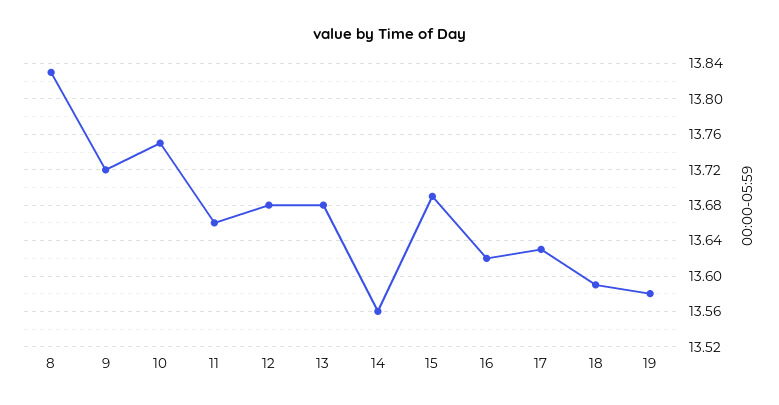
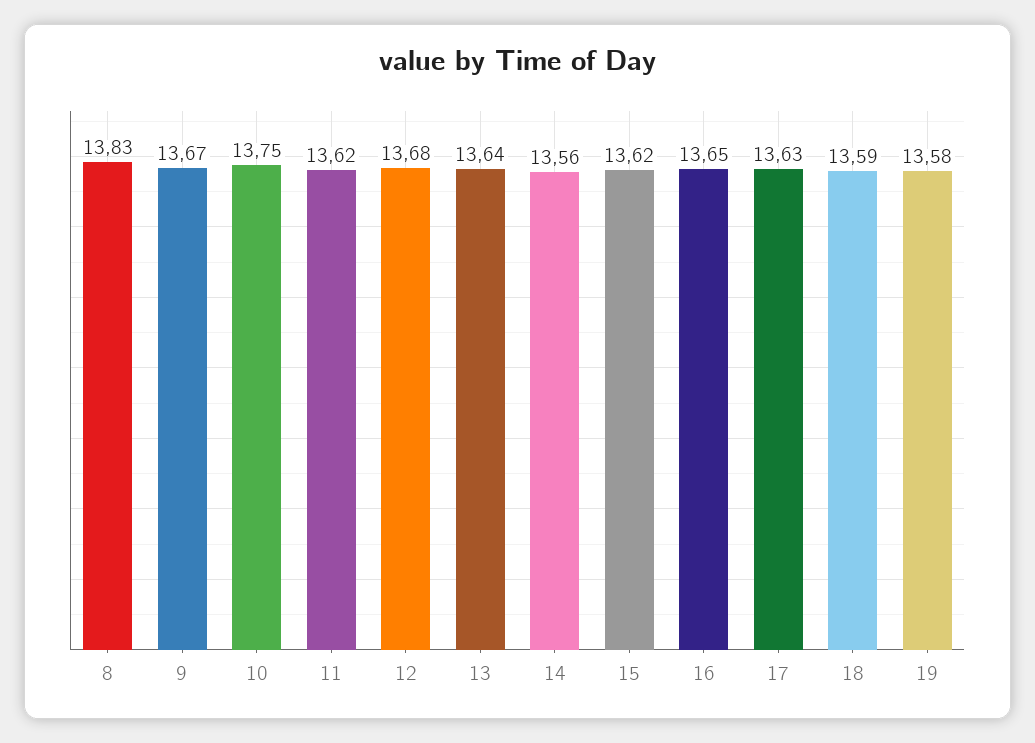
  {
    "8": 13.83,
-   "9": 13.72,
+   "9": 13.67,
    "10": 13.75,
-   "11": 13.66,
+   "11": 13.62,
    "12": 13.68,
-   "13": 13.68,
+   "13": 13.64,
    "14": 13.56,
-   "15": 13.69,
+   "15": 13.62,
-   "16": 13.62,
+   "16": 13.65,
    "17": 13.63,
    "18": 13.59,
    "19": 13.58
  }

